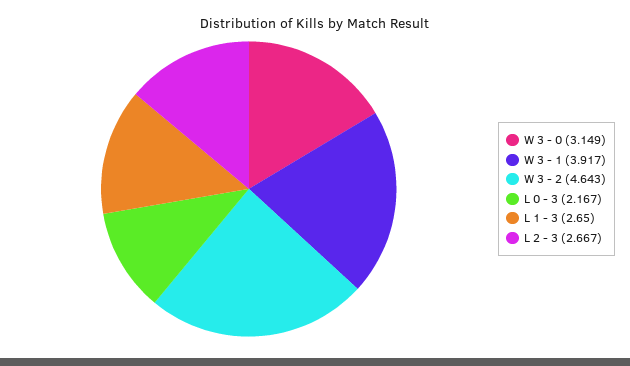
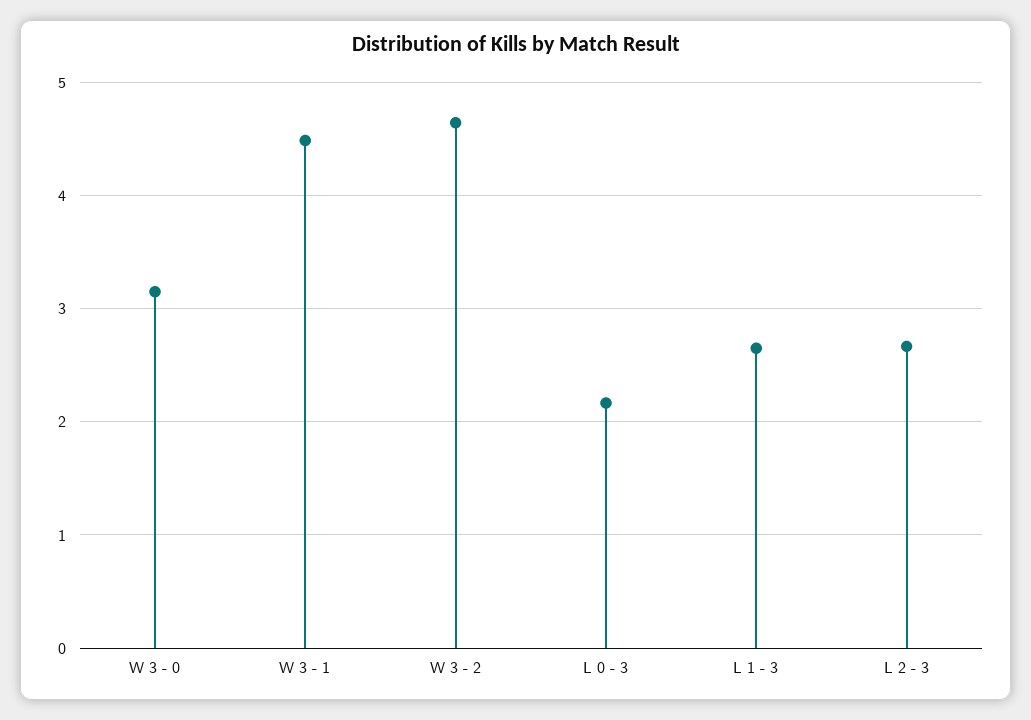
  {
    "W 3 - 0": 3.149,
-   "W 3 - 1": 3.917,
+   "W 3 - 1": 4.5,
    "W 3 - 2": 4.643,
    "L 0 - 3": 2.167,
    "L 1 - 3": 2.65,
    "L 2 - 3": 2.667
  }

